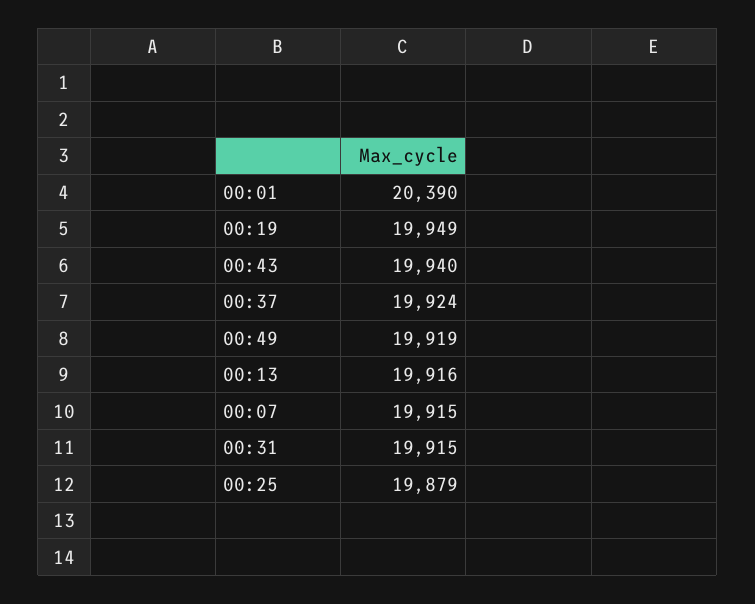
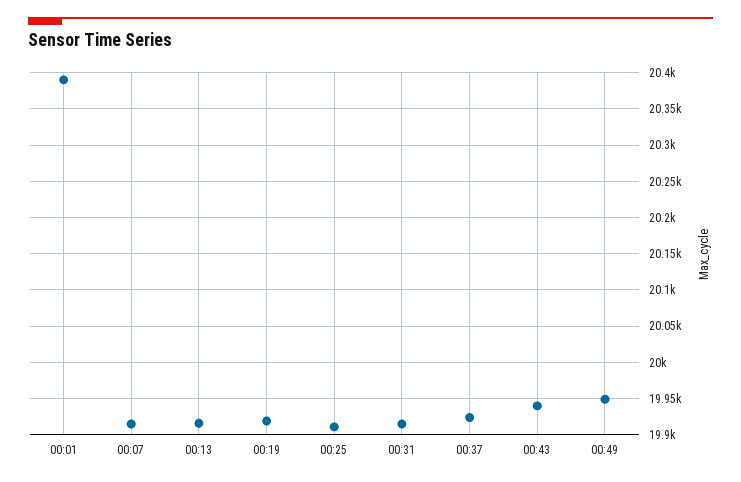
  {
    "00:01": 20390,
-   "00:19": 19949,
+   "00:19": 19920,
    "00:43": 19940,
    "00:37": 19924,
-   "00:49": 19919,
+   "00:49": 19950,
    "00:13": 19916,
    "00:07": 19915,
    "00:31": 19915,
-   "00:25": 19879
+   "00:25": 19910
  }

